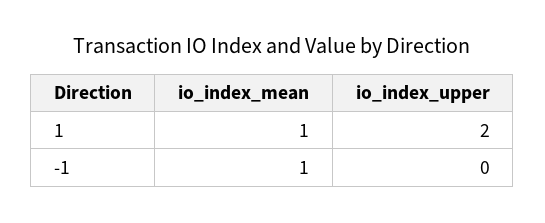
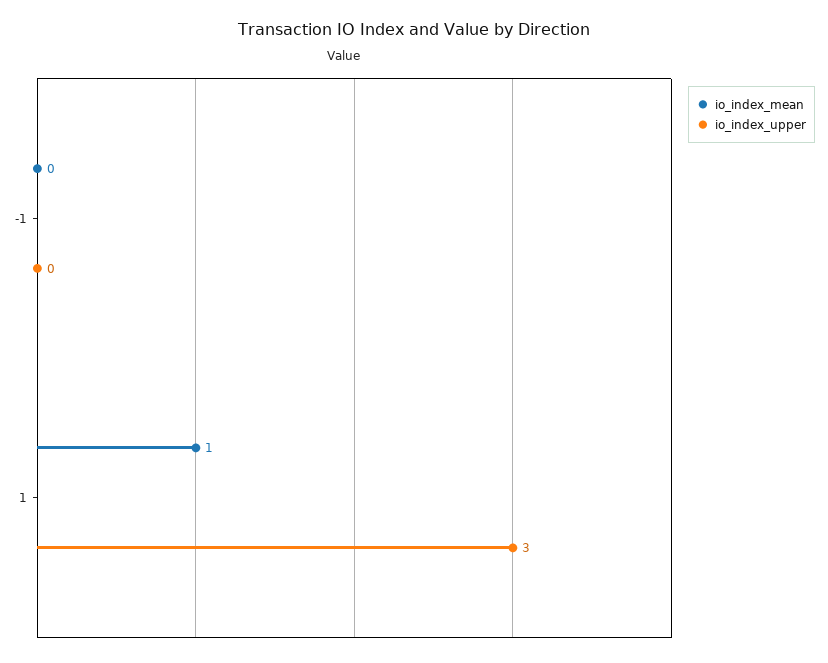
  {
    "io_index_mean": {
      "1": 1,
-     "-1": 1
+     "-1": 0
    },
    "io_index_upper": {
-     "1": 2,
+     "1": 3,
      "-1": 0
    }
  }

